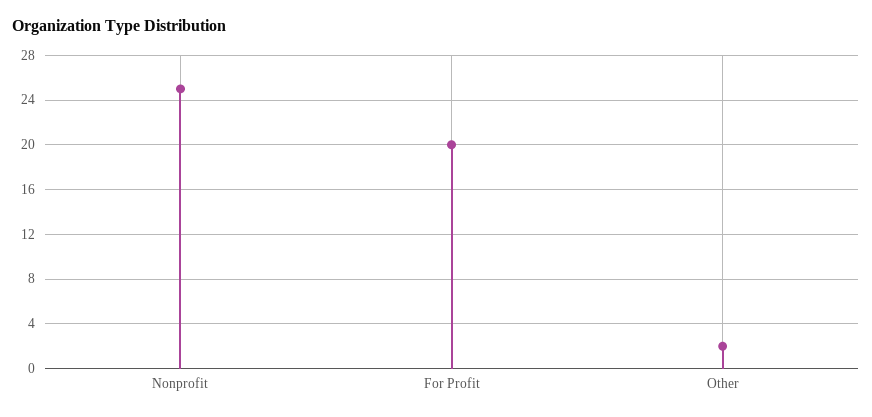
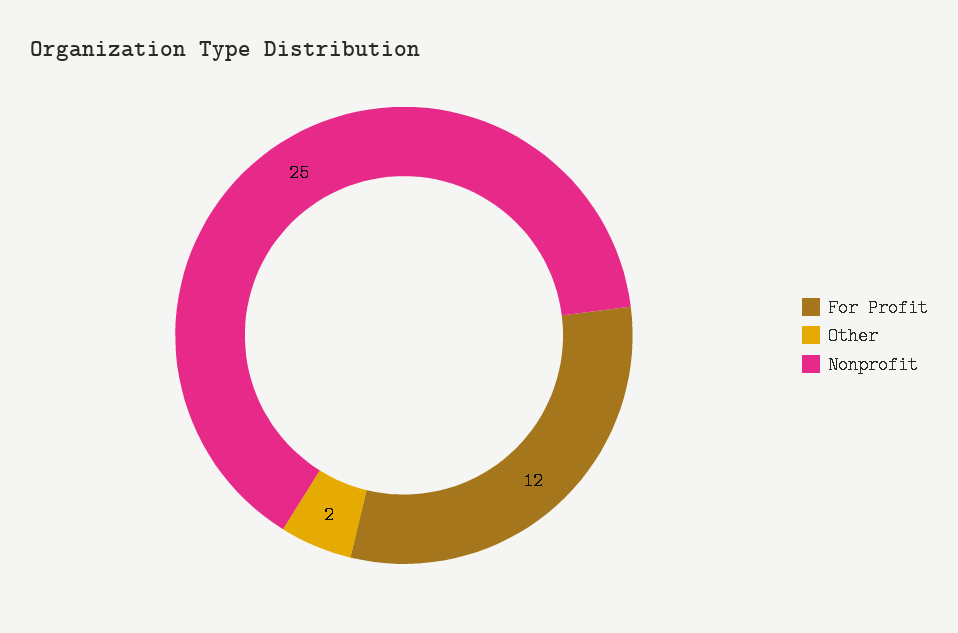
  {
    "Nonprofit": 25,
-   "For Profit": 20,
+   "For Profit": 12,
    "Other": 2
  }

